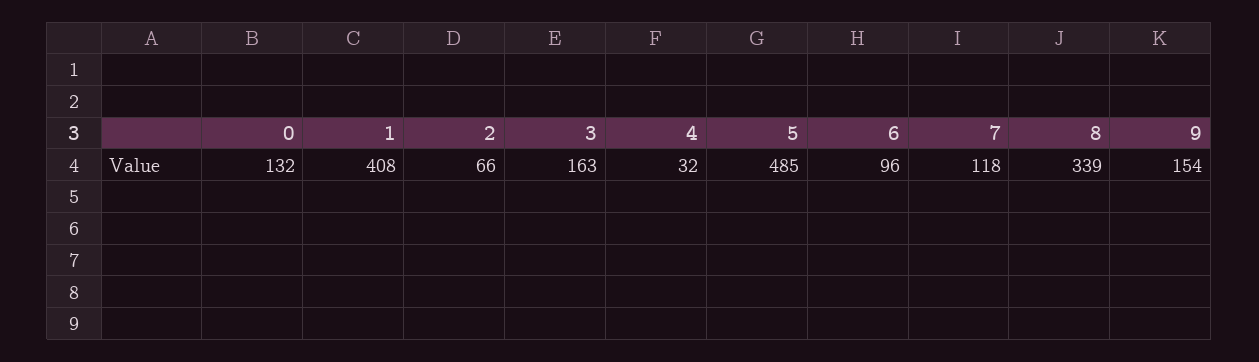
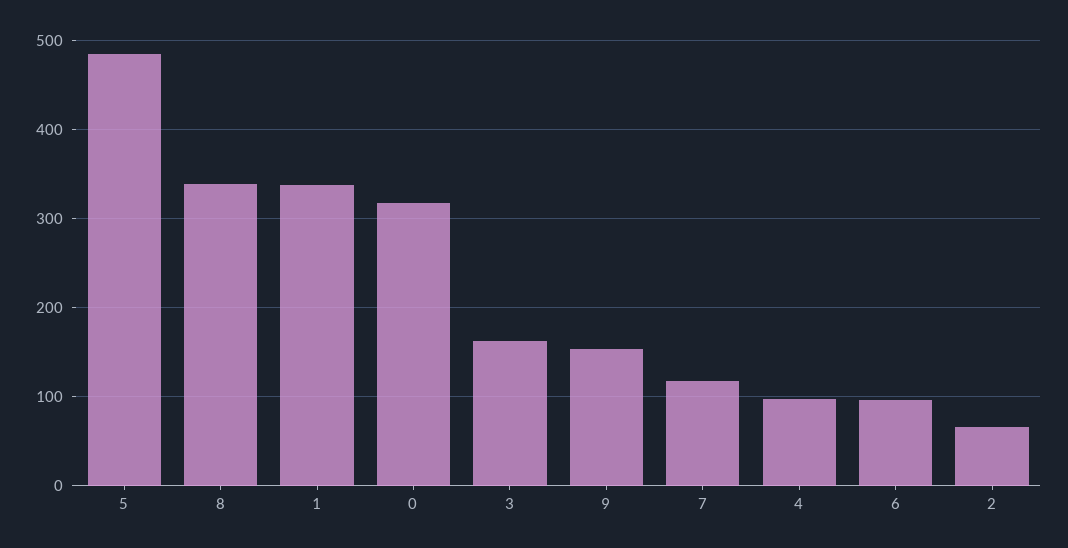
  {
-   "0": 132,
+   "0": 320,
-   "1": 408,
+   "1": 340,
    "2": 66,
    "3": 163,
-   "4": 32,
+   "4": 100,
    "5": 485,
    "6": 96,
    "7": 118,
    "8": 339,
    "9": 154
  }

